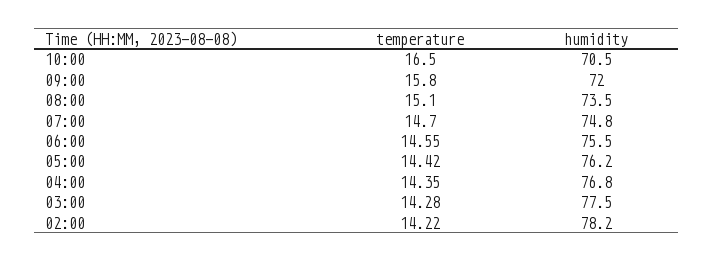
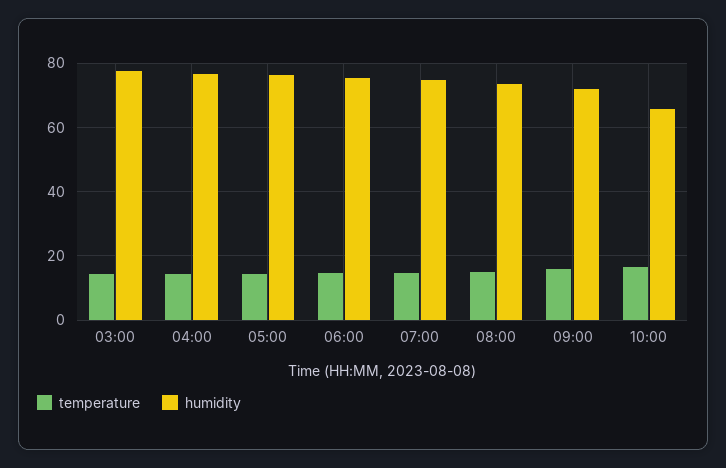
  {
    "temperature": {
      "10:00": 16.5,
      "09:00": 15.8,
      "08:00": 15.1,
      "07:00": 14.7,
      "06:00": 14.55,
      "05:00": 14.42,
      "04:00": 14.35,
-     "03:00": 14.28,
+     "03:00": 14.28
-     "02:00": 14.22
    },
    "humidity": {
-     "10:00": 70.5,
+     "10:00": 66,
      "09:00": 72,
      "08:00": 73.5,
      "07:00": 74.8,
      "06:00": 75.5,
      "05:00": 76.2,
      "04:00": 76.8,
-     "03:00": 77.5,
+     "03:00": 77.5
-     "02:00": 78.2
    }
  }

